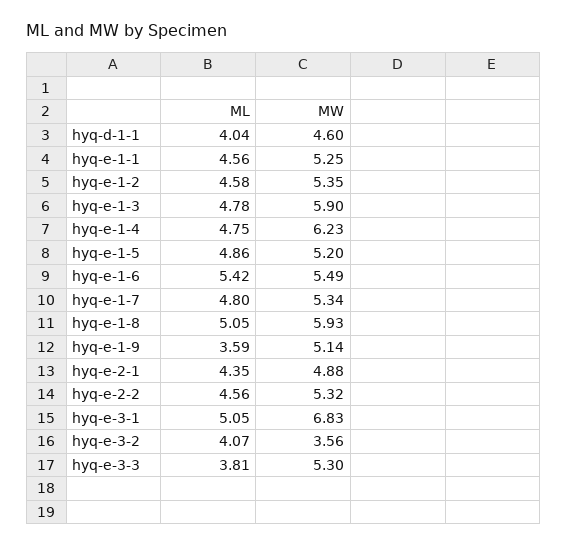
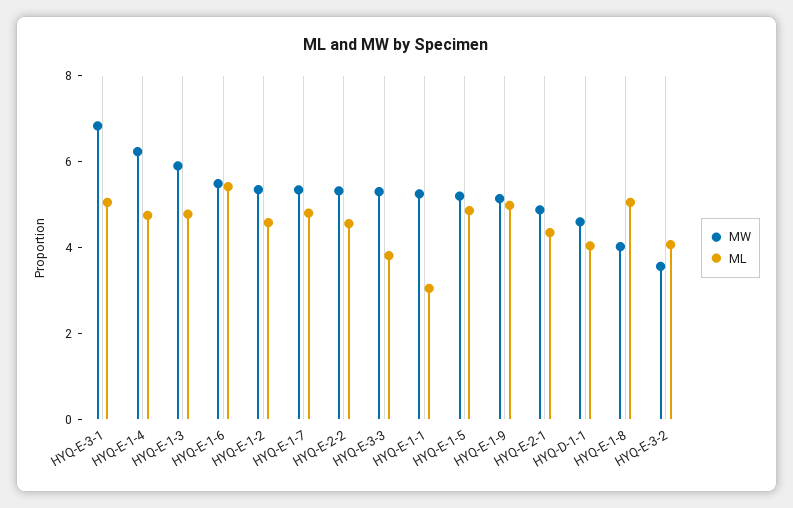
  {
    "ML": {
      "hyq-d-1-1": 4.04,
-     "hyq-e-1-1": 4.56,
+     "hyq-e-1-1": 3,
      "hyq-e-1-2": 4.58,
      "hyq-e-1-3": 4.78,
      "hyq-e-1-4": 4.75,
      "hyq-e-1-5": 4.86,
      "hyq-e-1-6": 5.42,
      "hyq-e-1-7": 4.8,
      "hyq-e-1-8": 5.05,
-     "hyq-e-1-9": 3.59,
+     "hyq-e-1-9": 5,
      "hyq-e-2-1": 4.35,
      "hyq-e-2-2": 4.56,
      "hyq-e-3-1": 5.05,
      "hyq-e-3-2": 4.07,
      "hyq-e-3-3": 3.81
    },
    "MW": {
      "hyq-d-1-1": 4.6,
      "hyq-e-1-1": 5.25,
      "hyq-e-1-2": 5.35,
      "hyq-e-1-3": 5.9,
      "hyq-e-1-4": 6.23,
      "hyq-e-1-5": 5.2,
      "hyq-e-1-6": 5.49,
      "hyq-e-1-7": 5.34,
-     "hyq-e-1-8": 5.93,
+     "hyq-e-1-8": 4,
      "hyq-e-1-9": 5.14,
      "hyq-e-2-1": 4.88,
      "hyq-e-2-2": 5.32,
      "hyq-e-3-1": 6.83,
      "hyq-e-3-2": 3.56,
      "hyq-e-3-3": 5.3
    }
  }

